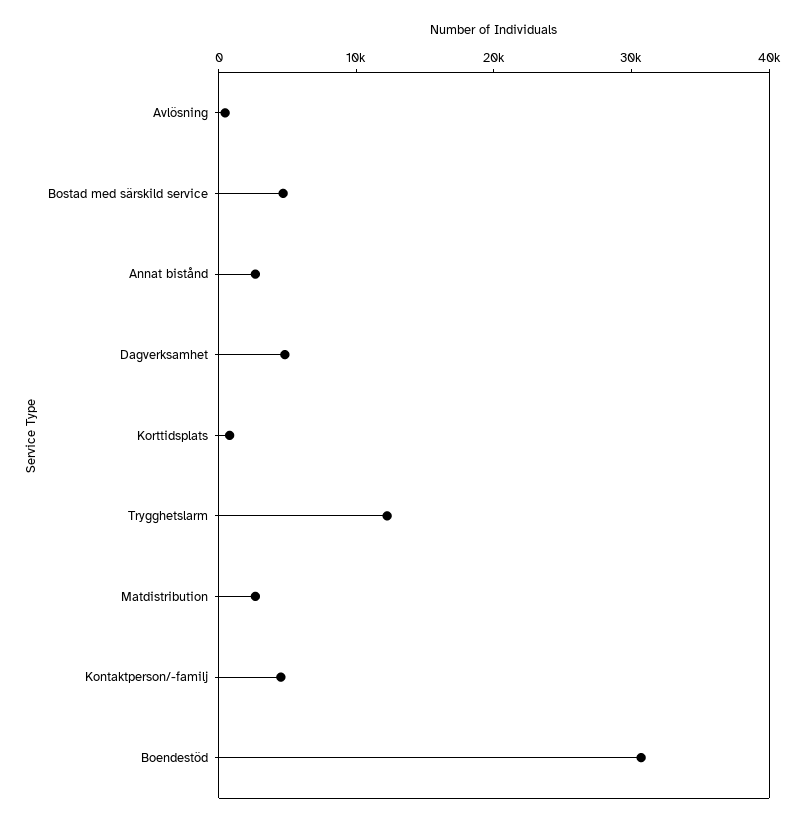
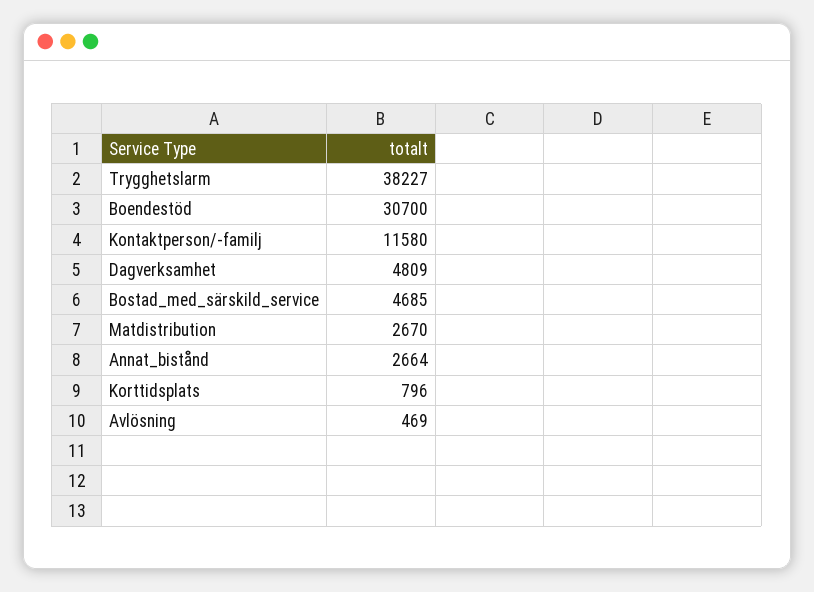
  {
    "Avlösning": 469,
    "Bostad med särskild service": 4685,
    "Annat bistånd": 2664,
    "Dagverksamhet": 4809,
    "Korttidsplats": 796,
-   "Trygghetslarm": 12000,
+   "Trygghetslarm": 38227,
    "Matdistribution": 2670,
-   "Kontaktperson/-familj": 4000,
+   "Kontaktperson/-familj": 11580,
    "Boendestöd": 30700
  }

